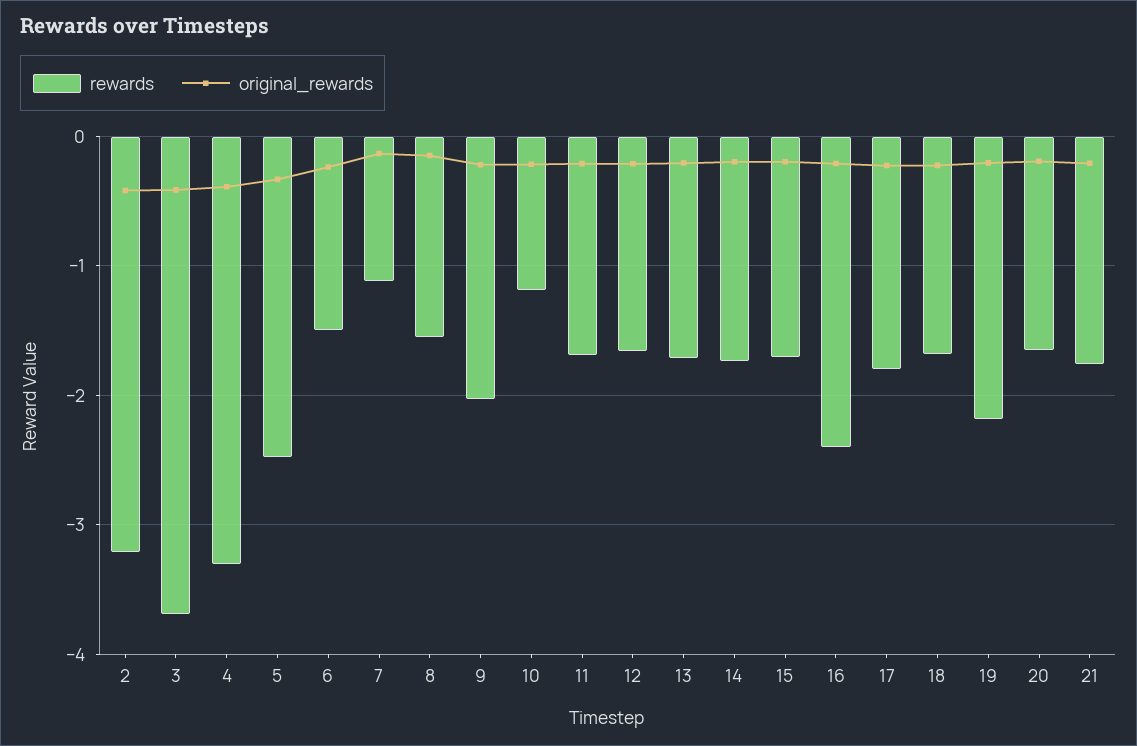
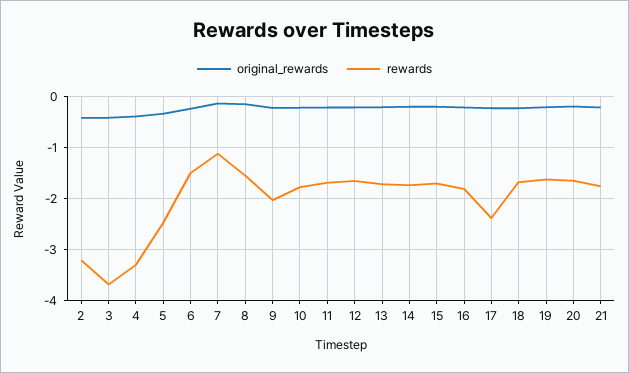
  {
    "rewards": {
      "2": -3.2,
      "3": -3.7,
      "4": -3.3,
      "5": -2.5,
      "6": -1.5,
      "7": -1.1,
      "8": -1.6,
      "9": -2,
-     "10": -1.2,
+     "10": -1.8,
      "11": -1.7,
      "12": -1.7,
      "13": -1.7,
      "14": -1.7,
      "15": -1.7,
-     "16": -2.4,
+     "16": -1.8,
-     "17": -1.8,
+     "17": -2.4,
      "18": -1.7,
-     "19": -2.2,
+     "19": -1.6,
      "20": -1.6,
      "21": -1.8
    },
    "original_rewards": {
      "2": -0.4,
      "3": -0.4,
      "4": -0.4,
      "5": -0.3,
      "6": -0.2,
      "7": -0.1,
      "8": -0.1,
      "9": -0.2,
      "10": -0.2,
      "11": -0.2,
      "12": -0.2,
      "13": -0.2,
      "14": -0.2,
      "15": -0.2,
      "16": -0.2,
      "17": -0.2,
      "18": -0.2,
      "19": -0.2,
      "20": -0.2,
      "21": -0.2
    }
  }

